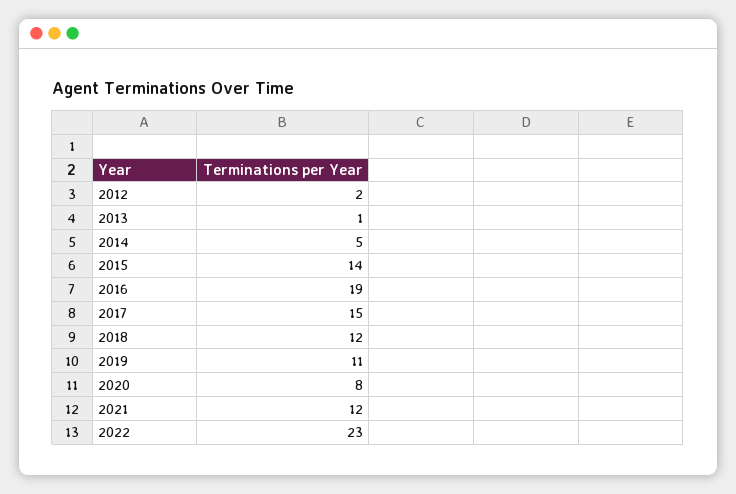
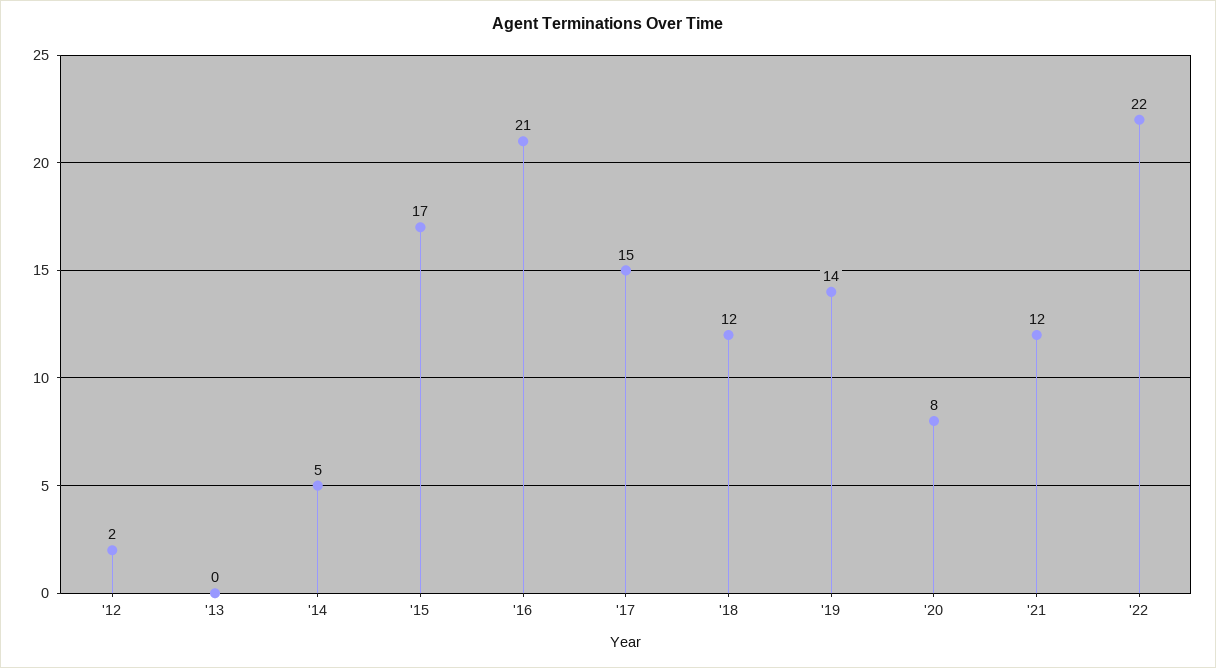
  {
    "2012": 2,
-   "2013": 1,
+   "2013": 0,
    "2014": 5,
-   "2015": 14,
+   "2015": 17,
-   "2016": 19,
+   "2016": 21,
    "2017": 15,
    "2018": 12,
-   "2019": 11,
+   "2019": 14,
    "2020": 8,
    "2021": 12,
-   "2022": 23
+   "2022": 22
  }

